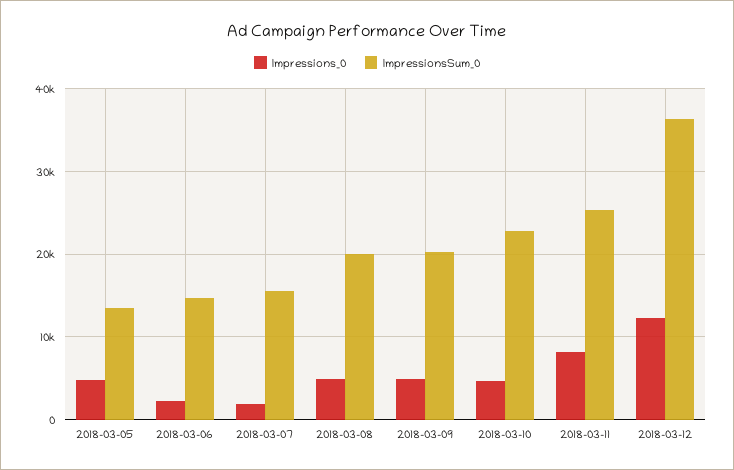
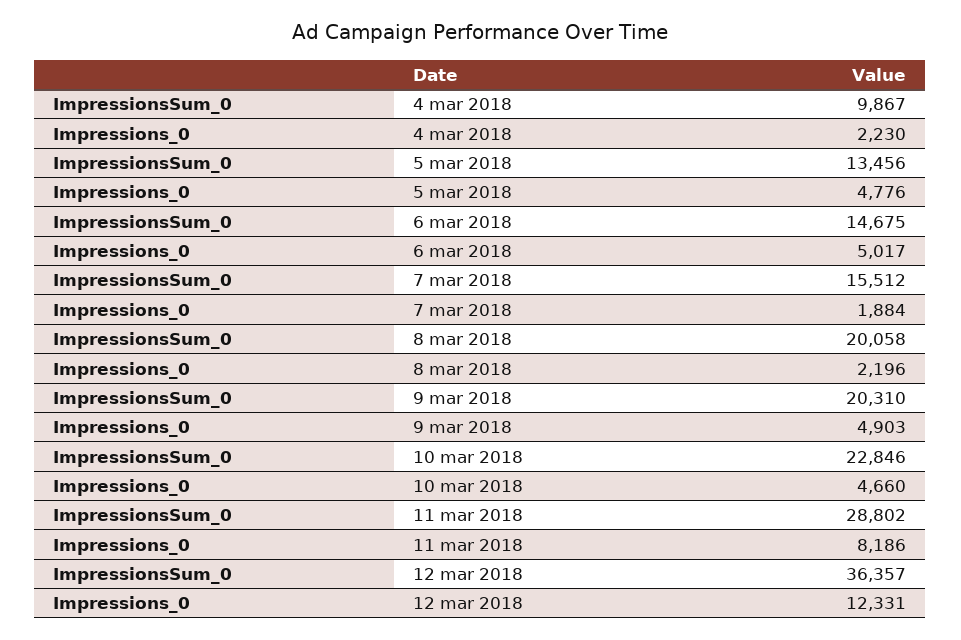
  {
    "Impressions_0": {
      "2018-03-05": 4776,
-     "2018-03-06": 2000,
+     "2018-03-06": 5017,
      "2018-03-07": 1884,
-     "2018-03-08": 5000,
+     "2018-03-08": 2196,
      "2018-03-09": 4903,
      "2018-03-10": 4660,
      "2018-03-11": 8186,
-     "2018-03-12": 12331
+     "2018-03-12": 12331,
+     "4 mar 2018": 2230
    },
    "ImpressionsSum_0": {
      "2018-03-05": 13456,
      "2018-03-06": 14675,
      "2018-03-07": 15512,
      "2018-03-08": 20058,
      "2018-03-09": 20310,
      "2018-03-10": 22846,
-     "2018-03-11": 25000,
+     "2018-03-11": 28802,
-     "2018-03-12": 36357
+     "2018-03-12": 36357,
+     "4 mar 2018": 9867
    }
  }

